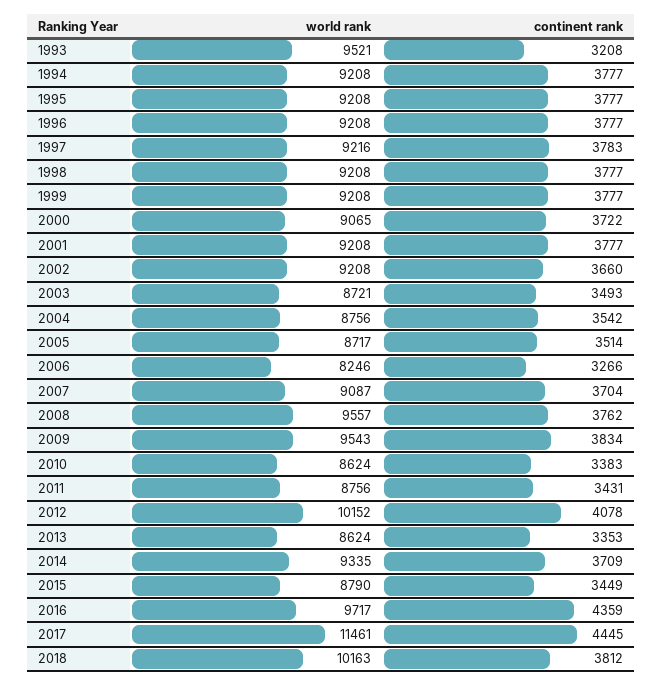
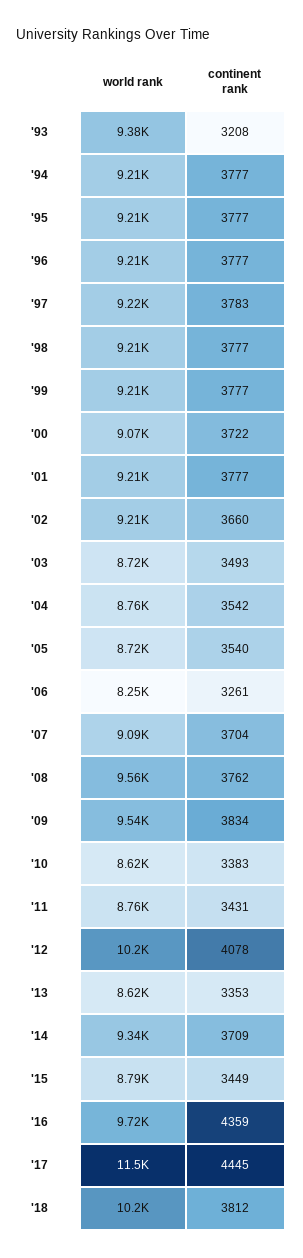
  {
    "world rank": {
-     "1993": 9521,
+     "1993": 9380,
      "1994": 9208,
      "1995": 9208,
      "1996": 9208,
      "1997": 9216,
      "1998": 9208,
      "1999": 9208,
      "2000": 9065,
      "2001": 9208,
      "2002": 9208,
      "2003": 8721,
      "2004": 8756,
      "2005": 8717,
      "2006": 8246,
      "2007": 9087,
      "2008": 9557,
      "2009": 9543,
      "2010": 8624,
      "2011": 8756,
      "2012": 10152,
      "2013": 8624,
      "2014": 9335,
      "2015": 8790,
      "2016": 9717,
      "2017": 11461,
      "2018": 10163
    },
    "continent rank": {
      "1993": 3208,
      "1994": 3777,
      "1995": 3777,
      "1996": 3777,
      "1997": 3783,
      "1998": 3777,
      "1999": 3777,
      "2000": 3722,
      "2001": 3777,
      "2002": 3660,
      "2003": 3493,
      "2004": 3542,
-     "2005": 3514,
+     "2005": 3540,
-     "2006": 3266,
+     "2006": 3261,
      "2007": 3704,
      "2008": 3762,
      "2009": 3834,
      "2010": 3383,
      "2011": 3431,
      "2012": 4078,
      "2013": 3353,
      "2014": 3709,
      "2015": 3449,
      "2016": 4359,
      "2017": 4445,
      "2018": 3812
    }
  }

